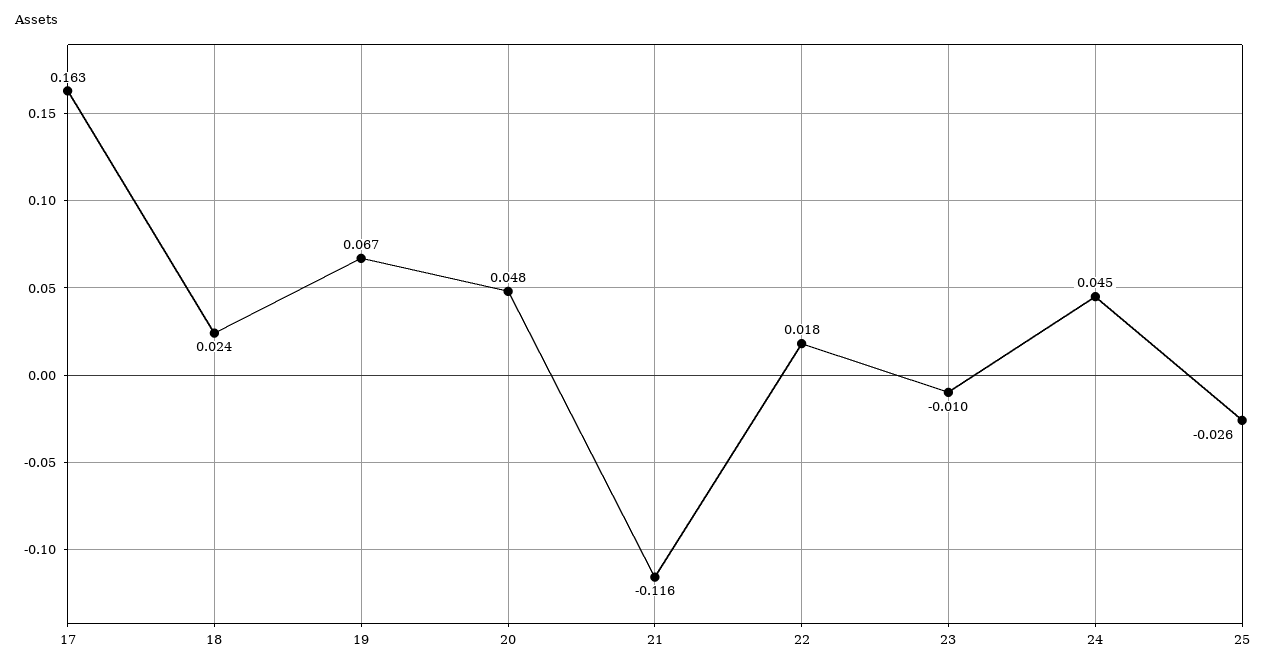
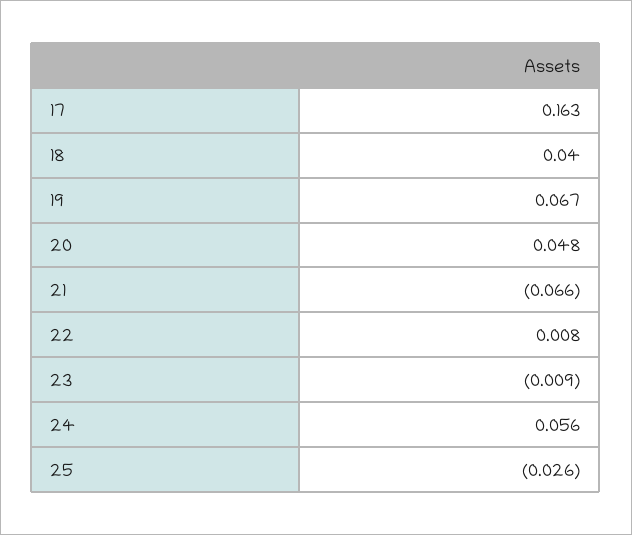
  {
    "17": 0.163,
-   "18": 0.024,
+   "18": 0.04,
    "19": 0.067,
    "20": 0.048,
-   "21": -0.116,
+   "21": -0.066,
-   "22": 0.018,
+   "22": 0.008,
-   "23": -0.01,
+   "23": -0.009,
-   "24": 0.045,
+   "24": 0.056,
    "25": -0.026
  }

